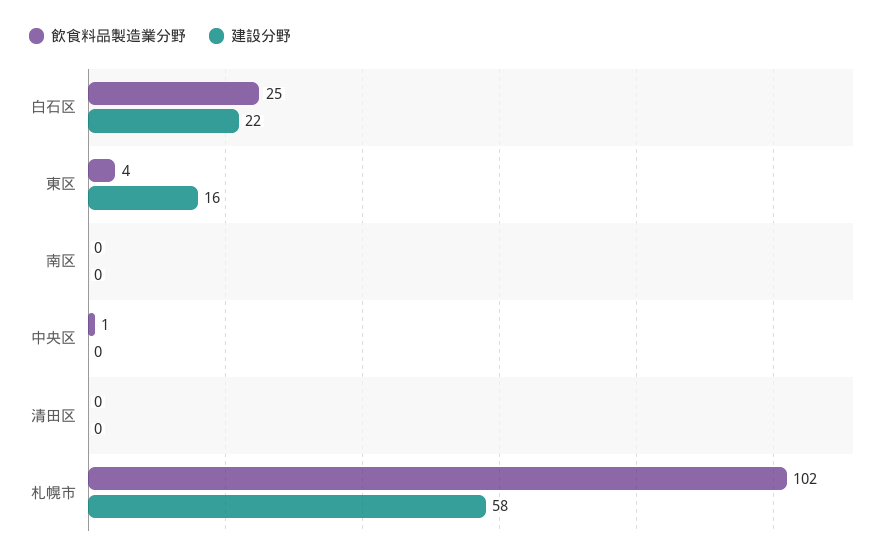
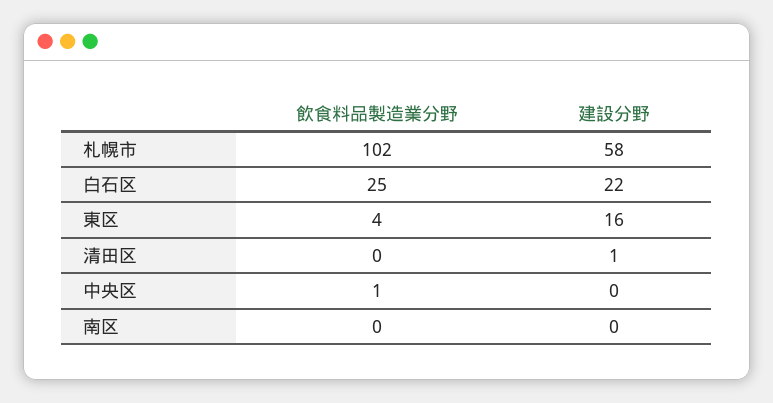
  {
    "飲食料品製造業分野": {
      "白石区": 25,
      "東区": 4,
      "南区": 0,
      "中央区": 1,
      "清田区": 0,
      "札幌市": 102
    },
    "建設分野": {
      "白石区": 22,
      "東区": 16,
      "南区": 0,
      "中央区": 0,
-     "清田区": 0,
+     "清田区": 1,
      "札幌市": 58
    }
  }

